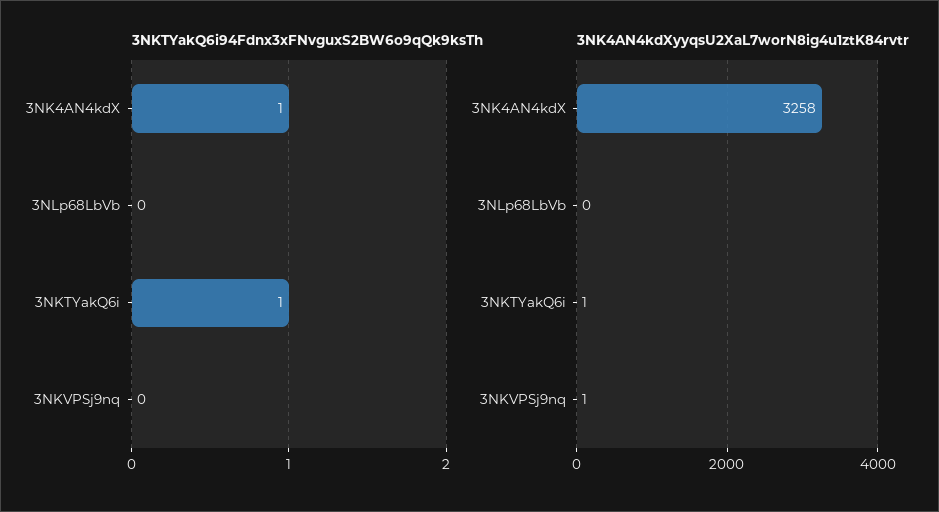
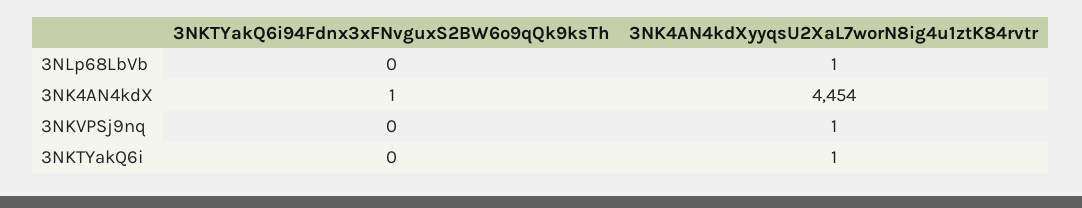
  {
    "3NKTYakQ6i94Fdnx3xFNvguxS2BW6o9qQk9ksTh": {
      "3NK4AN4kdX": 1,
      "3NLp68LbVb": 0,
-     "3NKTYakQ6i": 1,
+     "3NKTYakQ6i": 0,
      "3NKVPSj9nq": 0
    },
    "3NK4AN4kdXyyqsU2XaL7worN8ig4u1ztK84rvtr": {
-     "3NK4AN4kdX": 3258,
+     "3NK4AN4kdX": 4454,
-     "3NLp68LbVb": 0,
+     "3NLp68LbVb": 1,
      "3NKTYakQ6i": 1,
      "3NKVPSj9nq": 1
    }
  }

